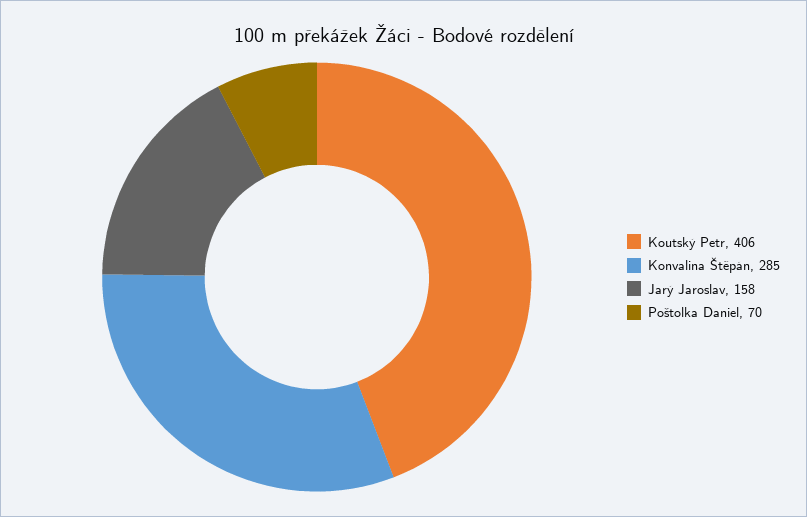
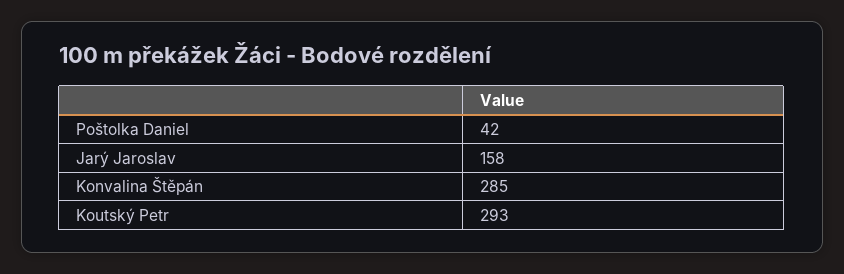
  {
-   "Koutský Petr": 406,
+   "Koutský Petr": 293,
    "Konvalina Štěpán": 285,
    "Jarý Jaroslav": 158,
-   "Poštolka Daniel": 70
+   "Poštolka Daniel": 42
  }

